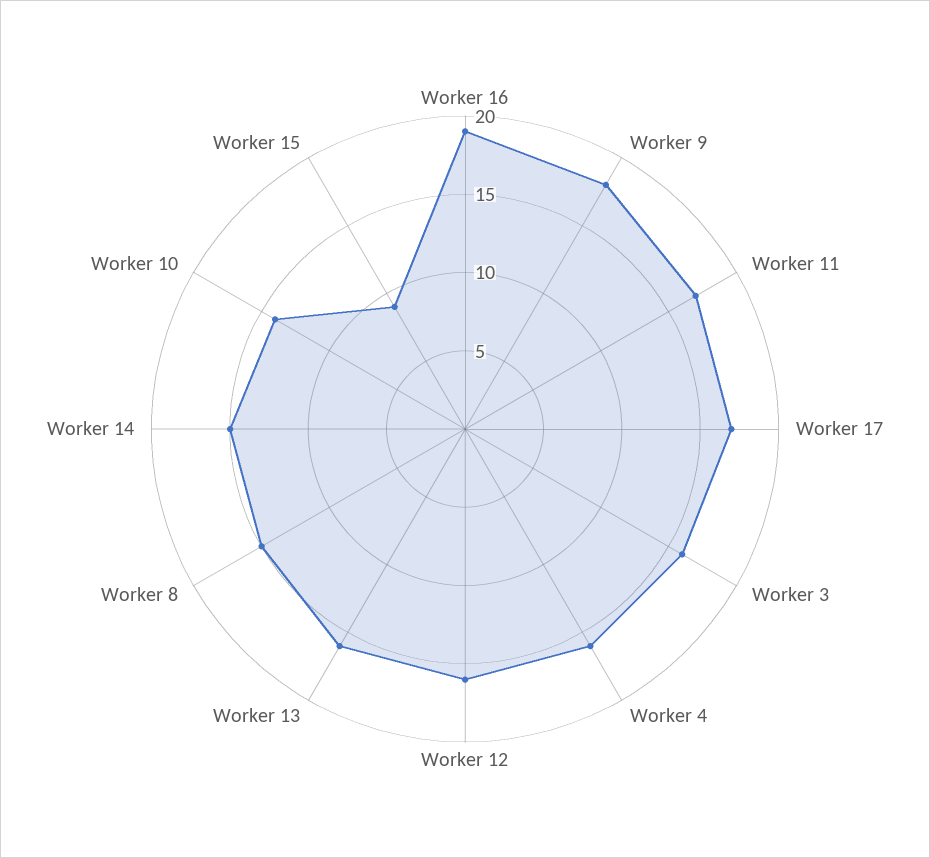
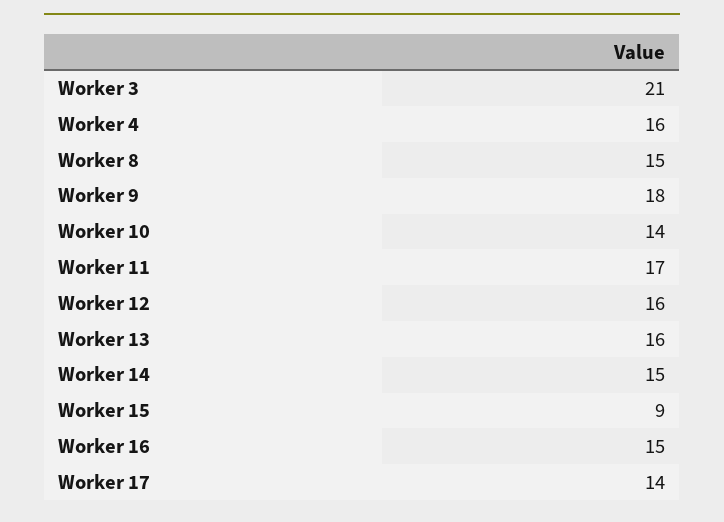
  {
-   "Worker 16": 19,
+   "Worker 16": 15,
    "Worker 9": 18,
    "Worker 11": 17,
-   "Worker 17": 17,
+   "Worker 17": 14,
-   "Worker 3": 16,
+   "Worker 3": 21,
    "Worker 4": 16,
    "Worker 12": 16,
    "Worker 13": 16,
    "Worker 8": 15,
    "Worker 14": 15,
    "Worker 10": 14,
    "Worker 15": 9
  }

